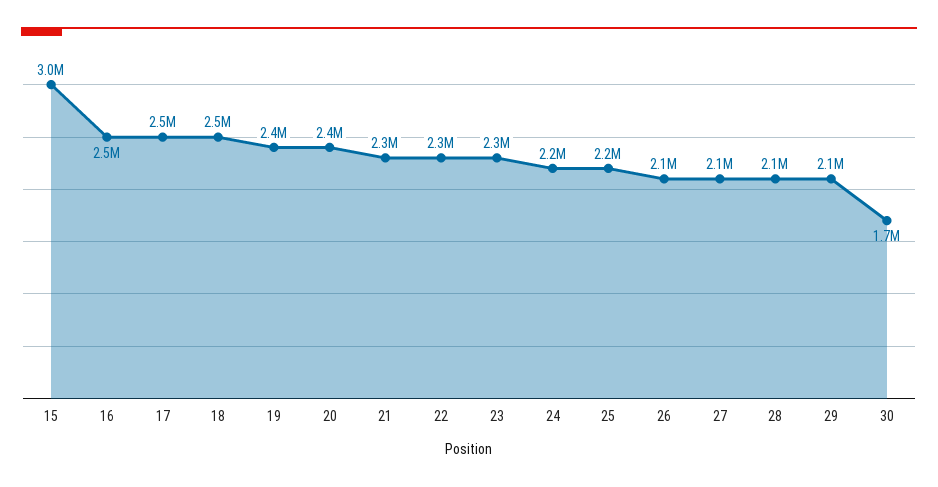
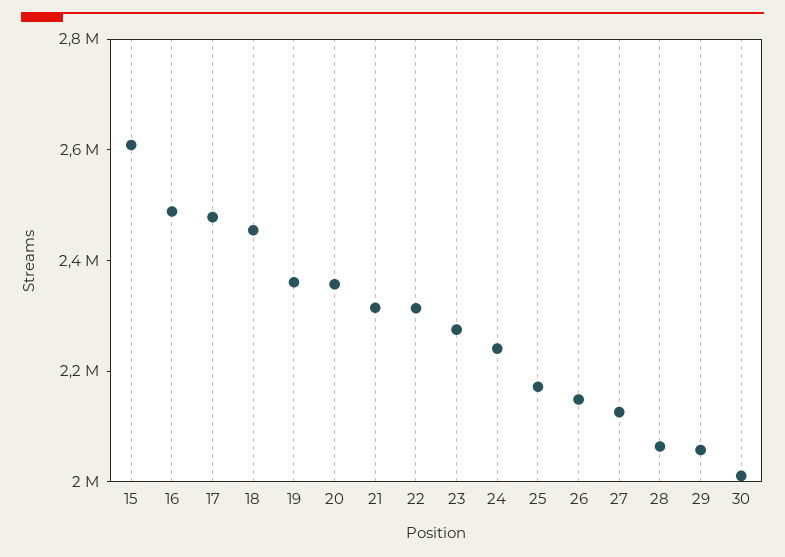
  {
-   "15": 3000000,
+   "15": 2600000,
    "16": 2500000,
    "17": 2500000,
    "18": 2500000,
    "19": 2400000,
    "20": 2400000,
    "21": 2300000,
    "22": 2300000,
    "23": 2300000,
    "24": 2200000,
    "25": 2200000,
    "26": 2100000,
    "27": 2100000,
    "28": 2100000,
    "29": 2100000,
-   "30": 1700000
+   "30": 2000000
  }

